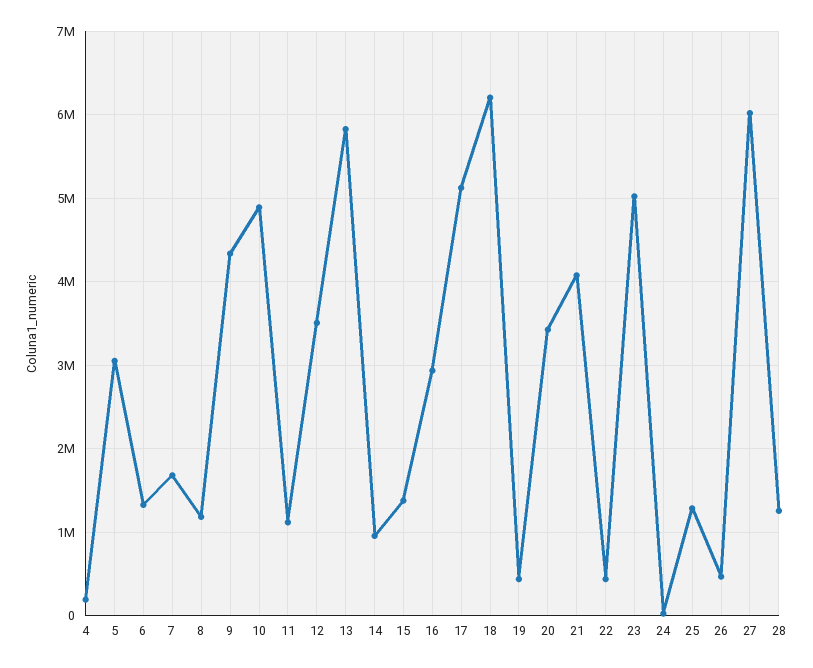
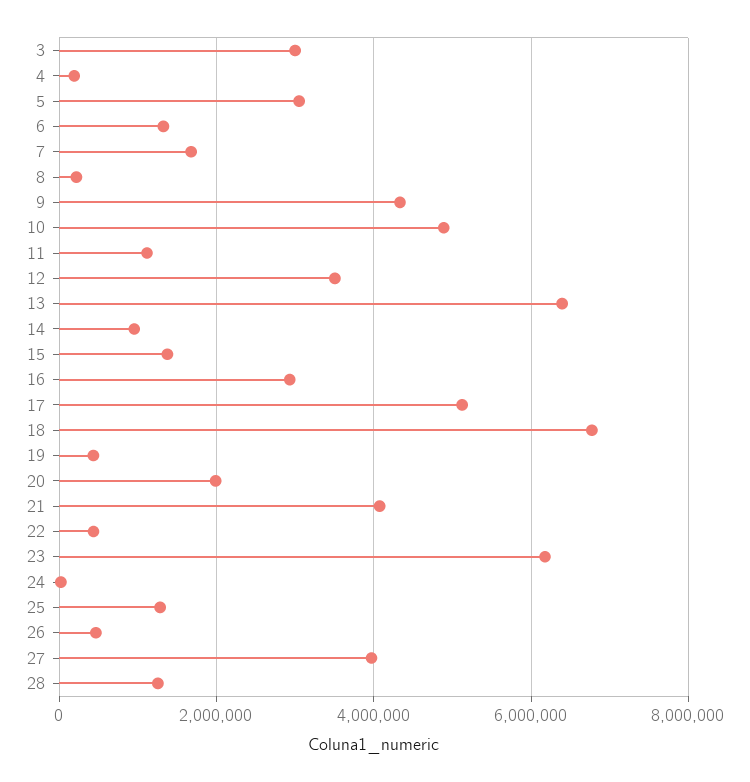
  {
    "4": 200000,
    "5": 3100000,
    "6": 1300000,
    "7": 1700000,
-   "8": 1200000,
+   "8": 200000,
    "9": 4300000,
    "10": 4900000,
    "11": 1100000,
    "12": 3500000,
-   "13": 5800000,
+   "13": 6400000,
    "14": 1000000,
    "15": 1400000,
    "16": 2900000,
    "17": 5100000,
-   "18": 6200000,
+   "18": 6800000,
    "19": 400000,
-   "20": 3400000,
+   "20": 2000000,
    "21": 4100000,
    "22": 400000,
-   "23": 5000000,
+   "23": 6200000,
    "24": 0,
    "25": 1300000,
    "26": 500000,
-   "27": 6000000,
+   "27": 4000000,
-   "28": 1300000
+   "28": 1300000,
+   "3": 3000000
  }

